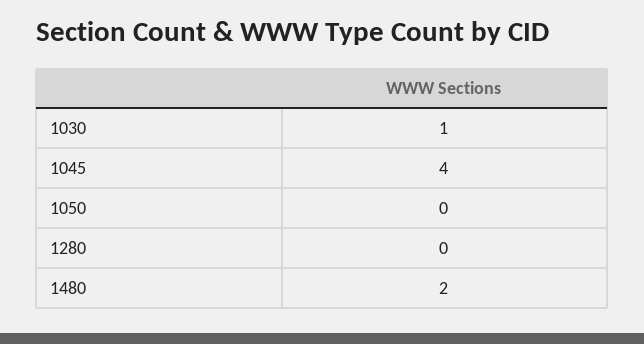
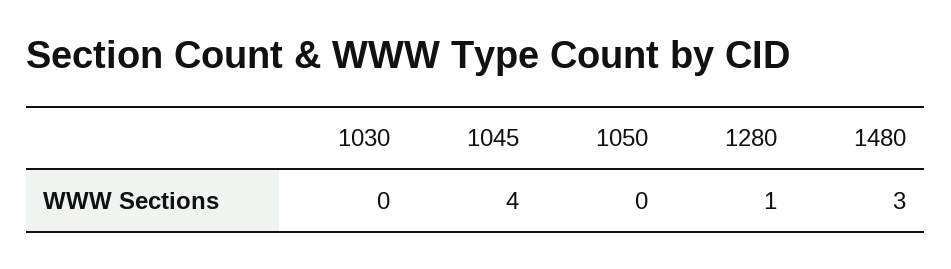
  {
-   "1030": 1,
+   "1030": 0,
    "1045": 4,
    "1050": 0,
-   "1280": 0,
+   "1280": 1,
-   "1480": 2
+   "1480": 3
  }

